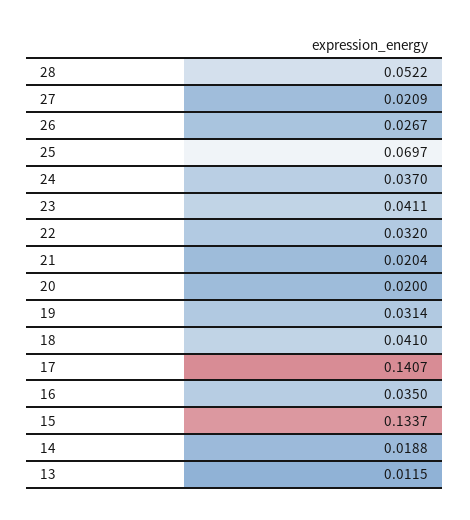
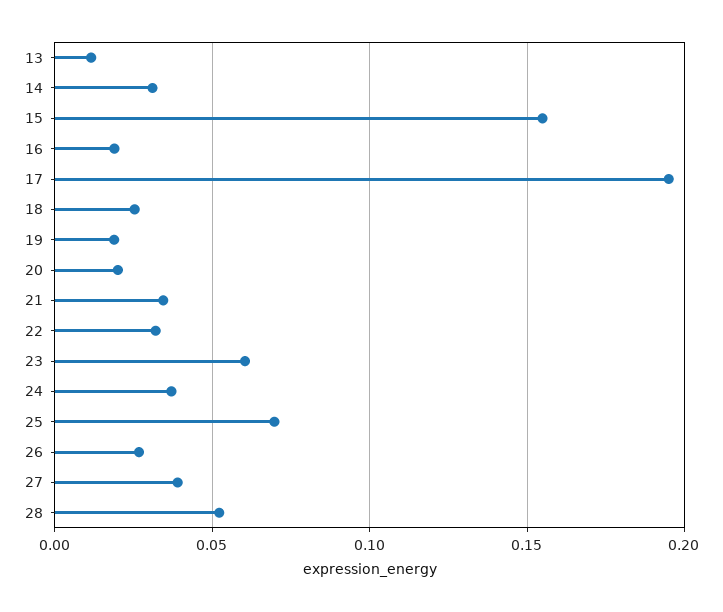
  {
    "28": 0.0522,
-   "27": 0.0209,
+   "27": 0.04,
    "26": 0.0267,
    "25": 0.0697,
    "24": 0.037,
-   "23": 0.0411,
+   "23": 0.06,
    "22": 0.032,
-   "21": 0.0204,
+   "21": 0.035,
    "20": 0.02,
-   "19": 0.0314,
+   "19": 0.02,
-   "18": 0.041,
+   "18": 0.025,
-   "17": 0.1407,
+   "17": 0.195,
-   "16": 0.035,
+   "16": 0.02,
-   "15": 0.1337,
+   "15": 0.155,
-   "14": 0.0188,
+   "14": 0.03,
    "13": 0.0115
  }

